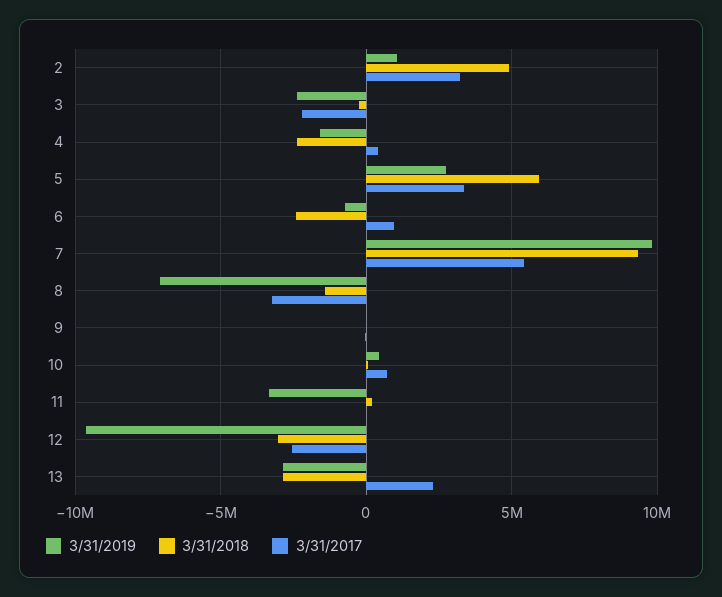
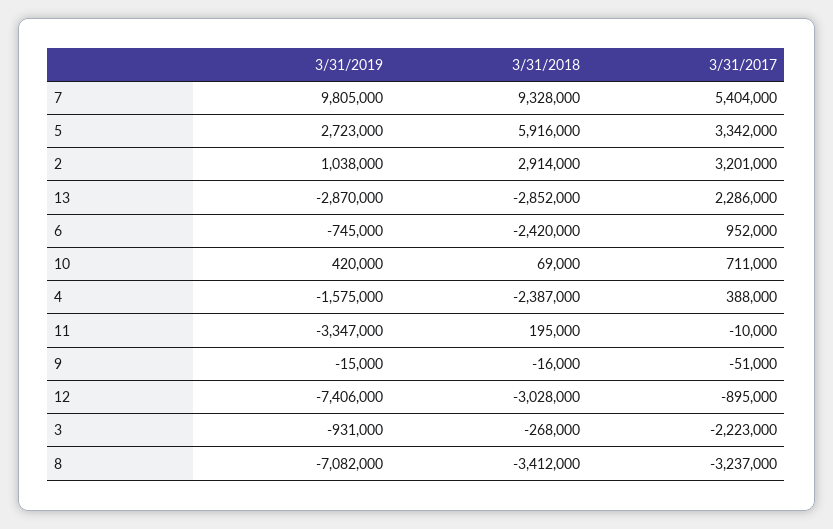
  {
    "3/31/2019": {
      "2": 1038000,
-     "3": -2500000,
+     "3": -931000,
      "4": -1575000,
      "5": 2723000,
      "6": -745000,
      "7": 9805000,
      "8": -7082000,
      "9": -15000,
      "10": 420000,
      "11": -3347000,
-     "12": -9500000,
+     "12": -7406000,
      "13": -2870000
    },
    "3/31/2018": {
-     "2": 5000000,
+     "2": 2914000,
      "3": -268000,
      "4": -2387000,
      "5": 5916000,
      "6": -2420000,
      "7": 9328000,
-     "8": -1500000,
+     "8": -3412000,
      "9": -16000,
      "10": 69000,
      "11": 195000,
      "12": -3028000,
      "13": -2852000
    },
    "3/31/2017": {
      "2": 3201000,
      "3": -2223000,
      "4": 388000,
      "5": 3342000,
      "6": 952000,
      "7": 5404000,
      "8": -3237000,
      "9": -51000,
      "10": 711000,
      "11": -10000,
-     "12": -2500000,
+     "12": -895000,
      "13": 2286000
    }
  }

